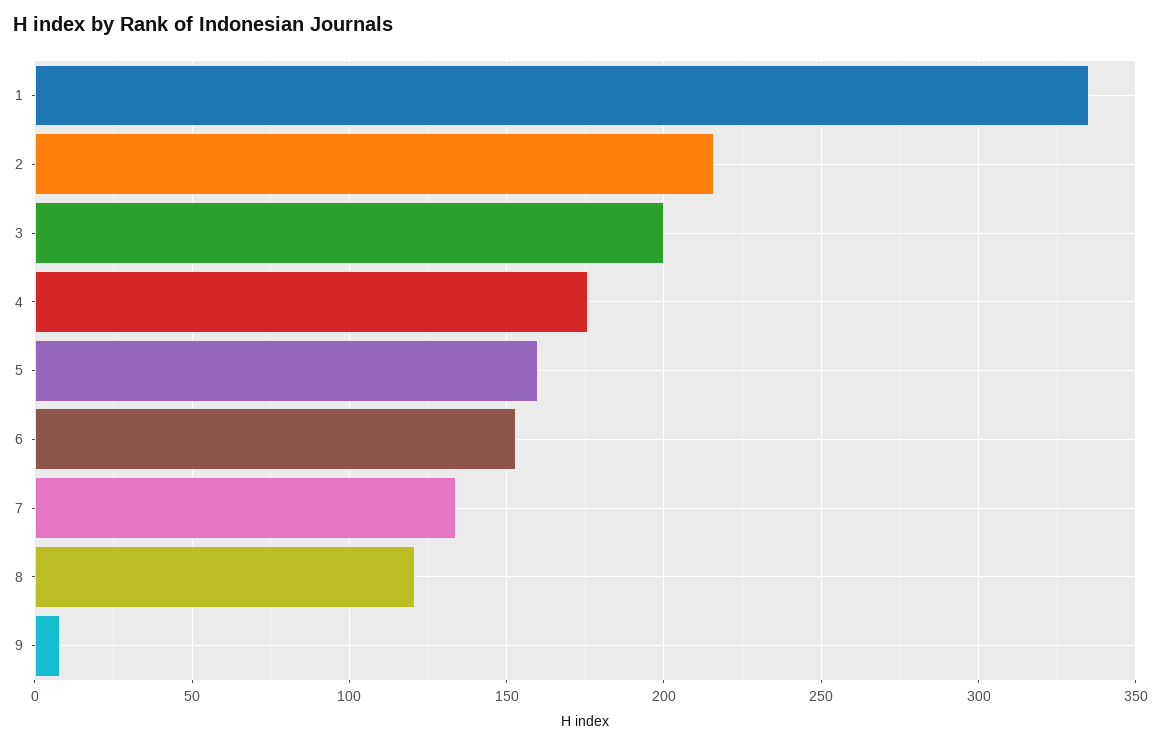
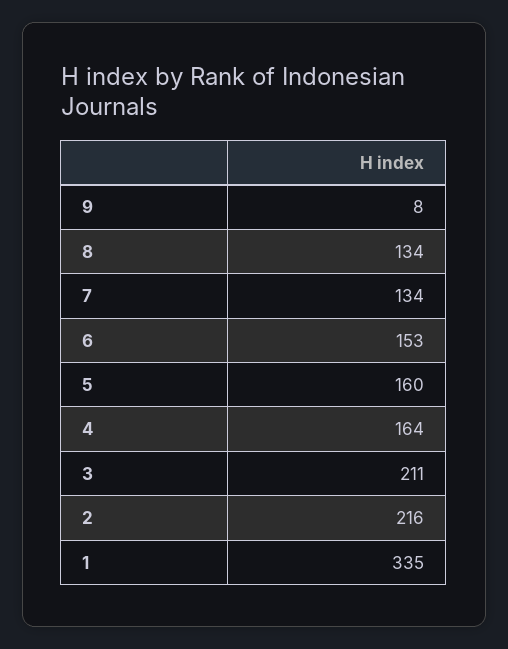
  {
    "1": 335,
    "2": 216,
-   "3": 200,
+   "3": 211,
-   "4": 175,
+   "4": 164,
    "5": 160,
    "6": 153,
    "7": 134,
-   "8": 120,
+   "8": 134,
    "9": 8
  }

